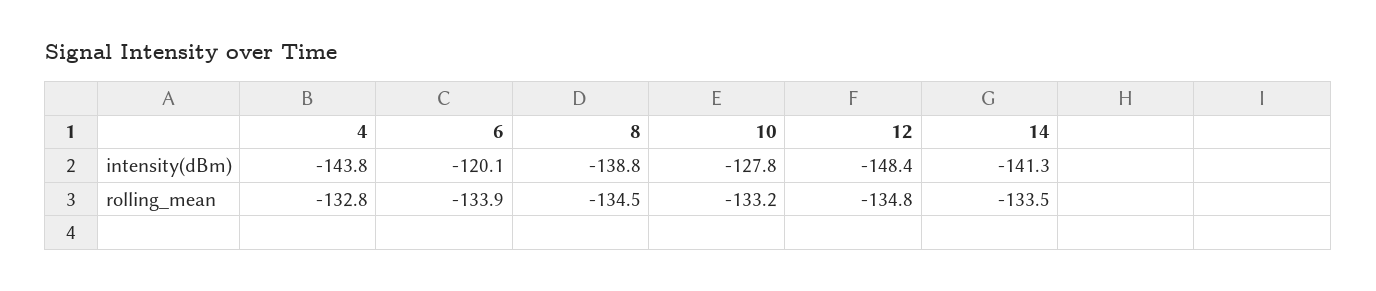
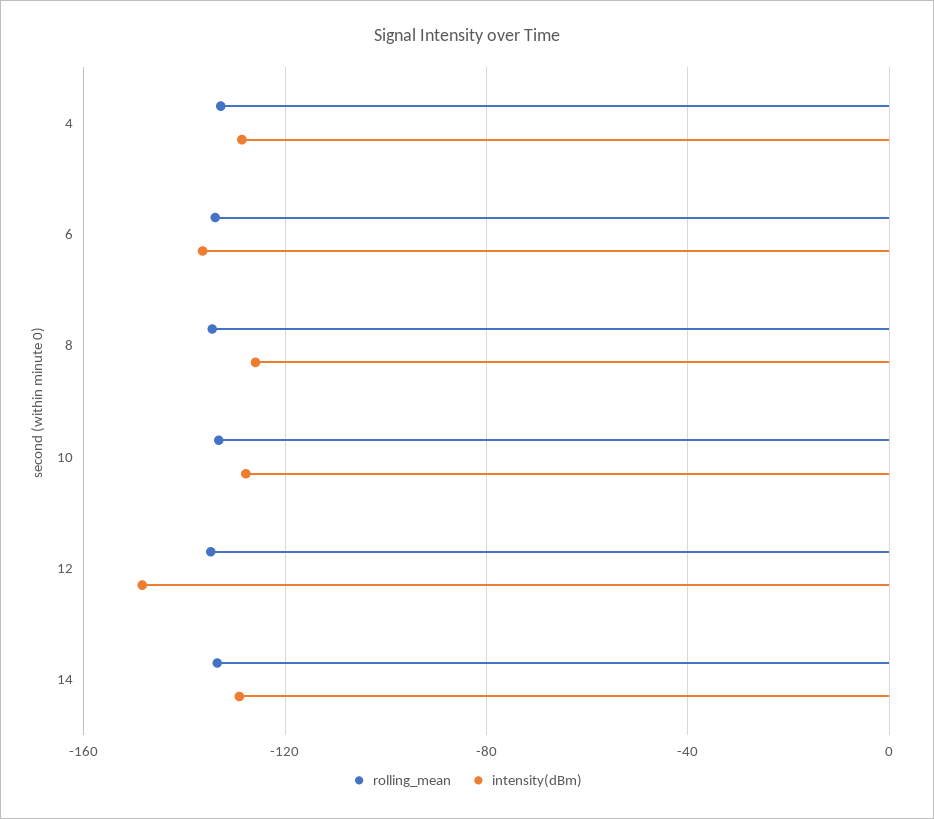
  {
    "intensity(dBm)": {
-     "4": -143.8,
+     "4": -130,
-     "6": -120.1,
+     "6": -135,
-     "8": -138.8,
+     "8": -125,
      "10": -127.8,
      "12": -148.4,
-     "14": -141.3
+     "14": -130
    },
    "rolling_mean": {
      "4": -132.8,
      "6": -133.9,
      "8": -134.5,
      "10": -133.2,
      "12": -134.8,
      "14": -133.5
    }
  }

